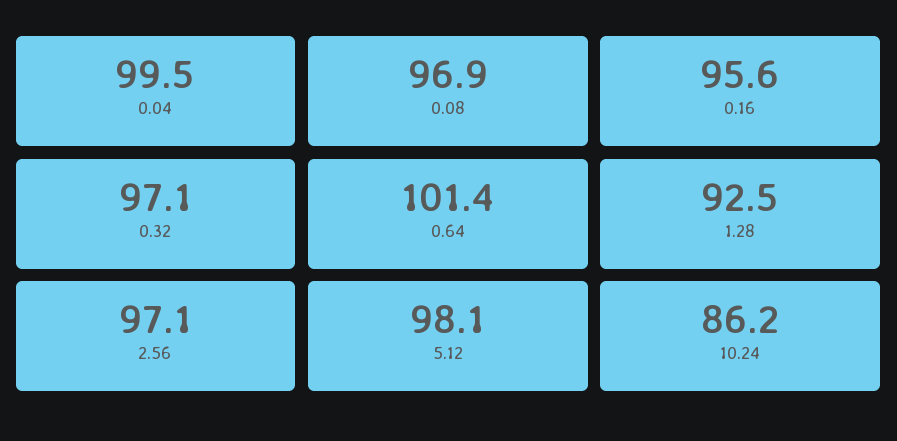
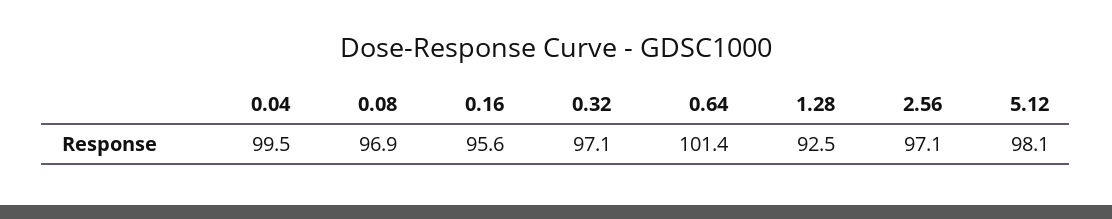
  {
    "0.04": 99.5,
    "0.08": 96.9,
    "0.16": 95.6,
    "0.32": 97.1,
    "0.64": 101.4,
    "1.28": 92.5,
    "2.56": 97.1,
-   "5.12": 98.1,
+   "5.12": 98.1
-   "10.24": 86.2
  }

